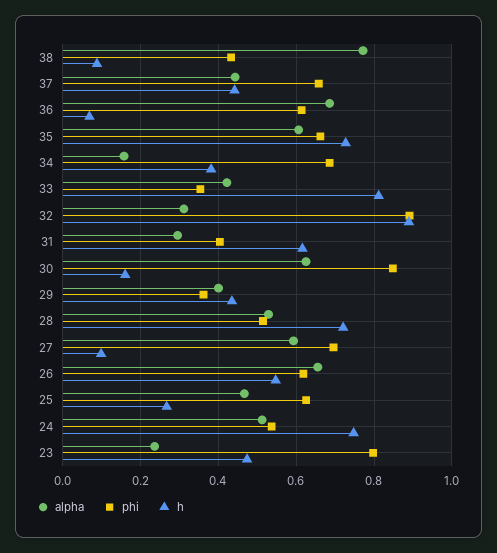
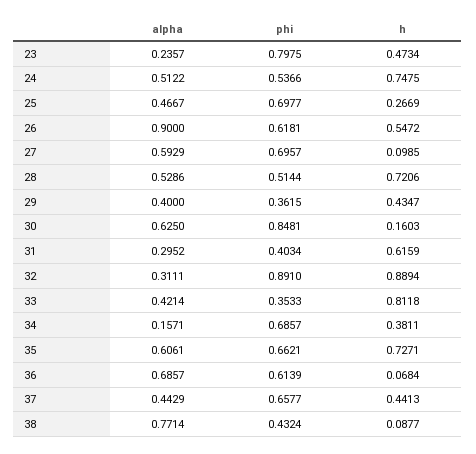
  {
    "alpha": {
      "38": 0.7714,
      "37": 0.4429,
      "36": 0.6857,
      "35": 0.6061,
      "34": 0.1571,
      "33": 0.4214,
      "32": 0.3111,
      "31": 0.2952,
      "30": 0.625,
      "29": 0.4,
      "28": 0.5286,
      "27": 0.5929,
-     "26": 0.66,
+     "26": 0.9,
      "25": 0.4667,
      "24": 0.5122,
      "23": 0.2357
    },
    "phi": {
      "38": 0.4324,
      "37": 0.6577,
      "36": 0.6139,
      "35": 0.6621,
      "34": 0.6857,
      "33": 0.3533,
      "32": 0.891,
      "31": 0.4034,
      "30": 0.8481,
      "29": 0.3615,
      "28": 0.5144,
      "27": 0.6957,
      "26": 0.6181,
-     "25": 0.62,
+     "25": 0.6977,
      "24": 0.5366,
      "23": 0.7975
    },
    "h": {
      "38": 0.0877,
      "37": 0.4413,
      "36": 0.0684,
      "35": 0.7271,
      "34": 0.3811,
      "33": 0.8118,
      "32": 0.8894,
      "31": 0.6159,
      "30": 0.1603,
      "29": 0.4347,
      "28": 0.7206,
      "27": 0.0985,
      "26": 0.5472,
      "25": 0.2669,
      "24": 0.7475,
      "23": 0.4734
    }
  }

